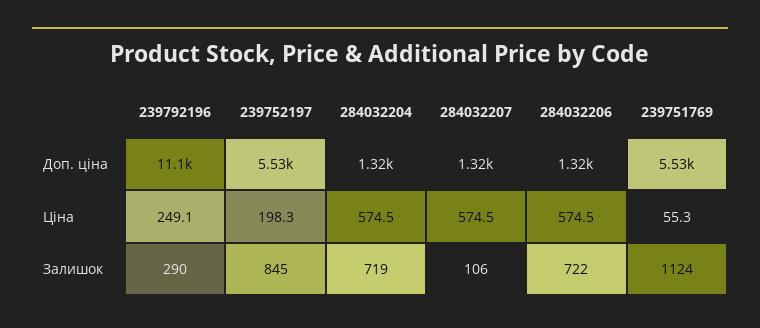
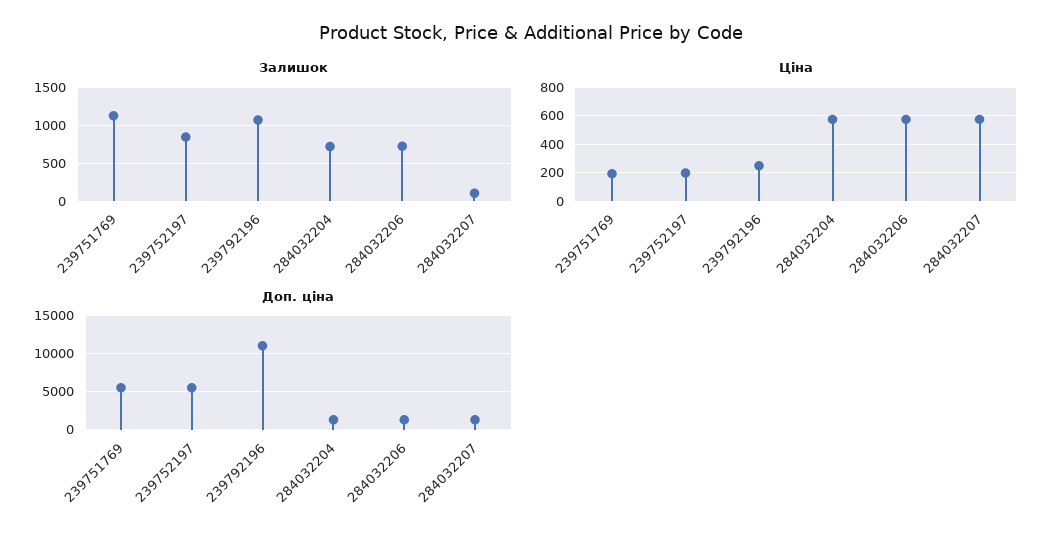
  {
    "Доп. ціна": {
      "239792196": 11100,
      "239752197": 5530,
      "284032204": 1320,
      "284032207": 1320,
      "284032206": 1320,
      "239751769": 5530
    },
    "Ціна": {
      "239792196": 249.1,
      "239752197": 198.3,
      "284032204": 574.5,
      "284032207": 574.5,
      "284032206": 574.5,
-     "239751769": 55.3
+     "239751769": 200
    },
    "Залишок": {
-     "239792196": 290,
+     "239792196": 1100,
      "239752197": 845,
      "284032204": 719,
      "284032207": 106,
      "284032206": 722,
      "239751769": 1124
    }
  }

